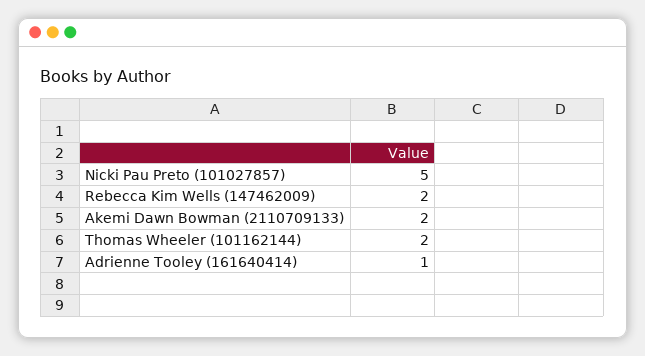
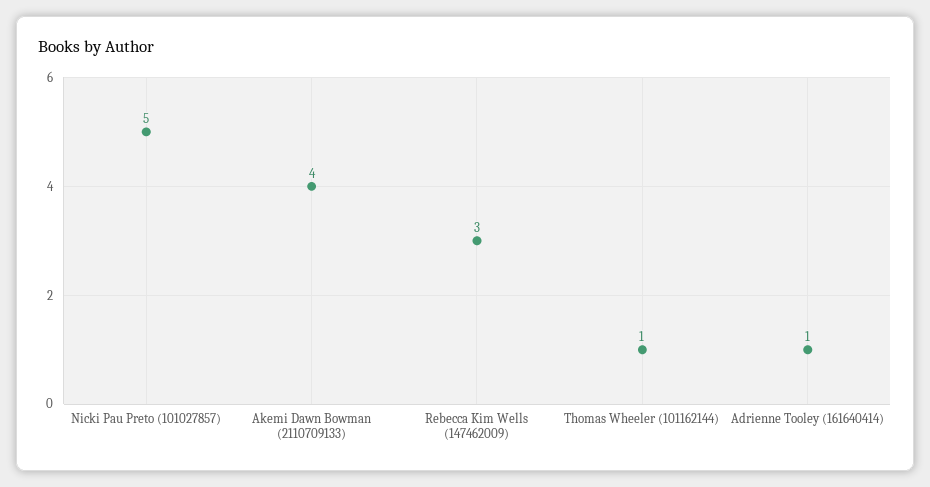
  {
    "Nicki Pau Preto (101027857)": 5,
-   "Rebecca Kim Wells (147462009)": 2,
+   "Rebecca Kim Wells (147462009)": 3,
-   "Akemi Dawn Bowman (2110709133)": 2,
+   "Akemi Dawn Bowman (2110709133)": 4,
-   "Thomas Wheeler (101162144)": 2,
+   "Thomas Wheeler (101162144)": 1,
    "Adrienne Tooley (161640414)": 1
  }

